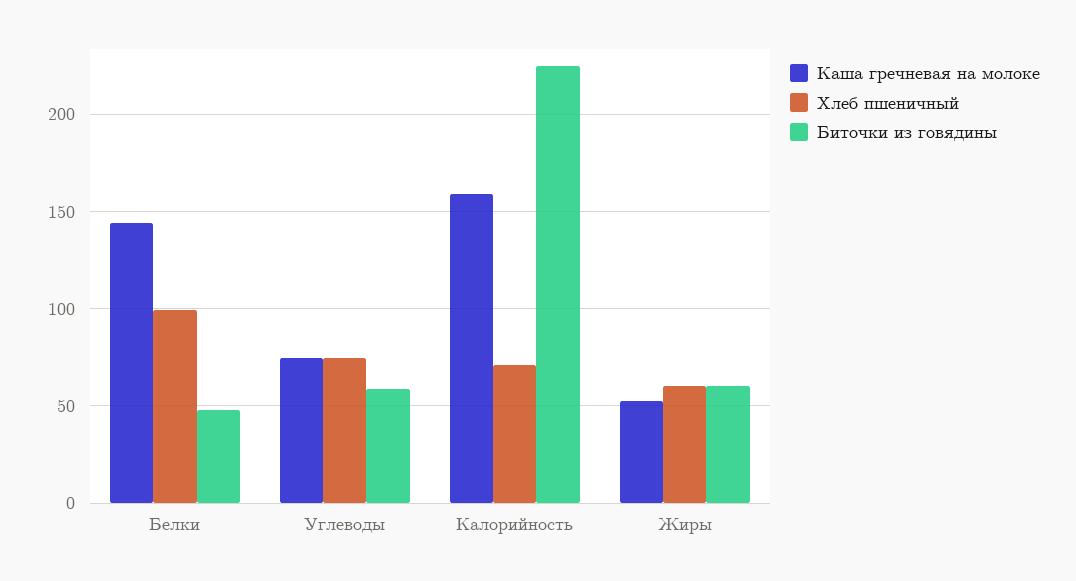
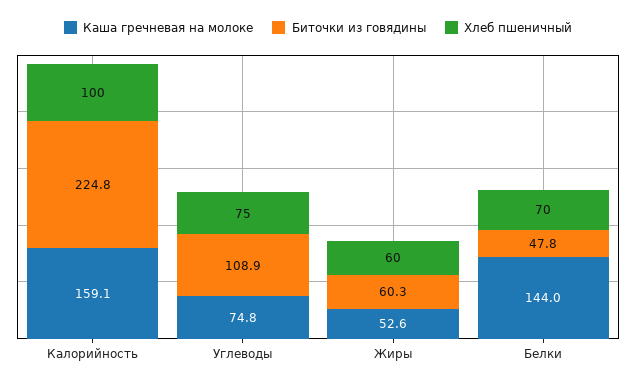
  {
    "Каша гречневая на молоке": {
      "Белки": 144,
      "Углеводы": 74.8,
      "Калорийность": 159.1,
      "Жиры": 52.6
    },
    "Хлеб пшеничный": {
-     "Белки": 100,
+     "Белки": 70,
      "Углеводы": 75,
-     "Калорийность": 70,
+     "Калорийность": 100,
      "Жиры": 60
    },
    "Биточки из говядины": {
      "Белки": 47.8,
-     "Углеводы": 60,
+     "Углеводы": 108.9,
      "Калорийность": 224.8,
      "Жиры": 60.3
    }
  }

